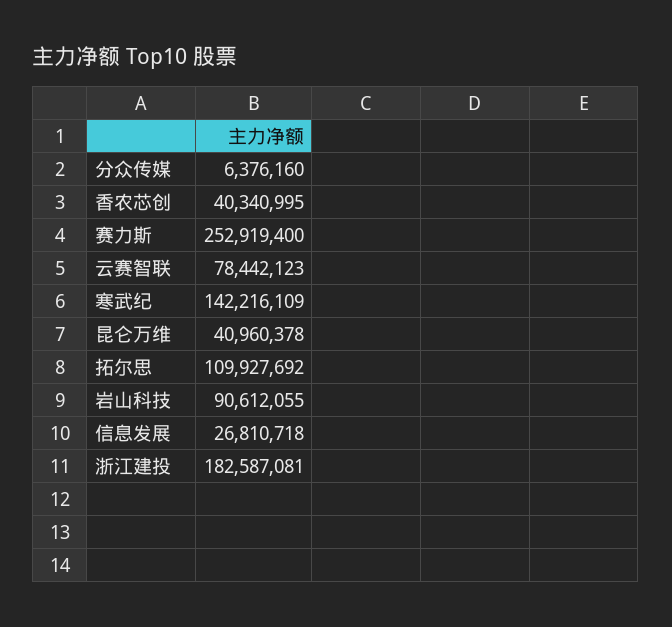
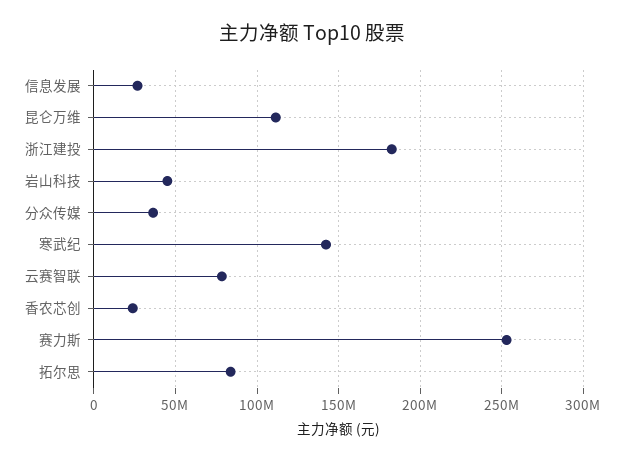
  {
-   "分众传媒": 6376160,
+   "分众传媒": 35000000,
-   "香农芯创": 40340995,
+   "香农芯创": 25000000,
    "赛力斯": 252919400,
    "云赛智联": 78442123,
    "寒武纪": 142216109,
-   "昆仑万维": 40960378,
+   "昆仑万维": 110000000,
-   "拓尔思": 109927692,
+   "拓尔思": 85000000,
-   "岩山科技": 90612055,
+   "岩山科技": 45000000,
    "信息发展": 26810718,
    "浙江建投": 182587081
  }

